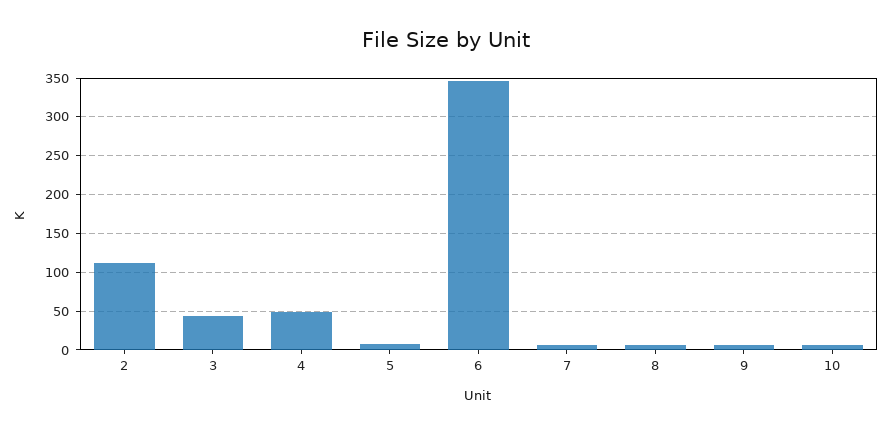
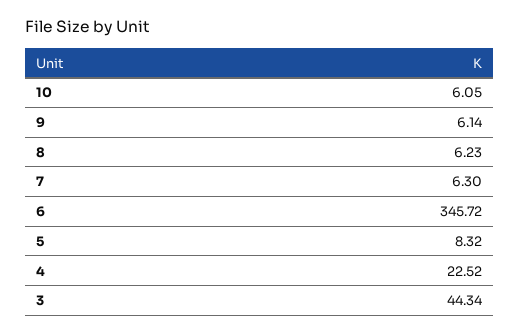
  {
-   "2": 110,
    "3": 44.34,
-   "4": 50,
+   "4": 22.52,
    "5": 8.32,
    "6": 345.72,
    "7": 6.3,
    "8": 6.23,
    "9": 6.14,
    "10": 6.05
  }

